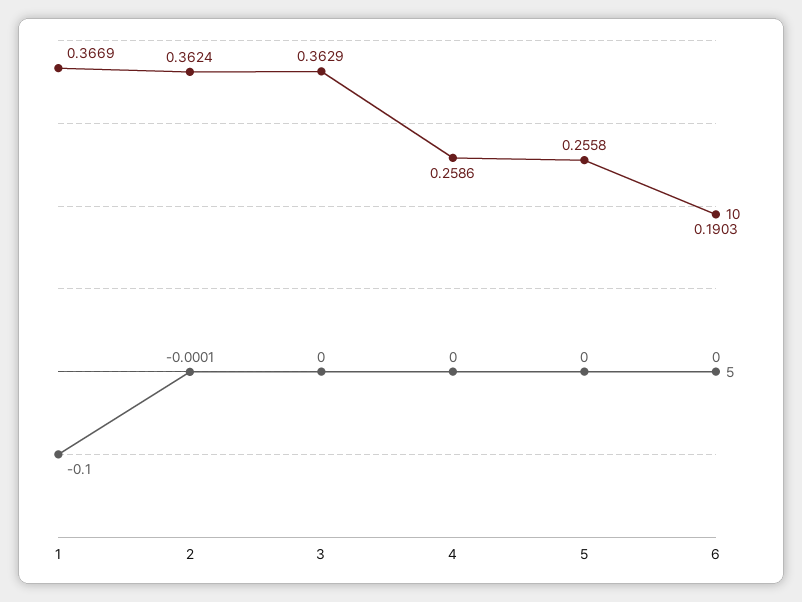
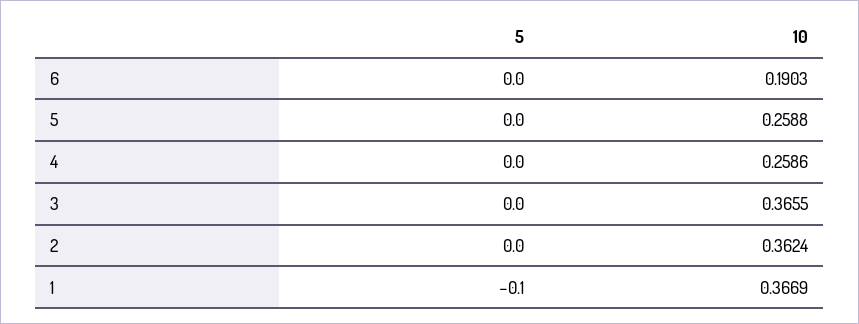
  {
    "10": {
      "1": 0.3669,
      "2": 0.3624,
-     "3": 0.3629,
+     "3": 0.3655,
      "4": 0.2586,
-     "5": 0.2558,
+     "5": 0.2588,
      "6": 0.1903
    },
    "5": {
      "1": -0.1,
-     "2": -0.0001,
+     "2": 0,
      "3": 0,
      "4": 0,
      "5": 0,
      "6": 0
    }
  }

